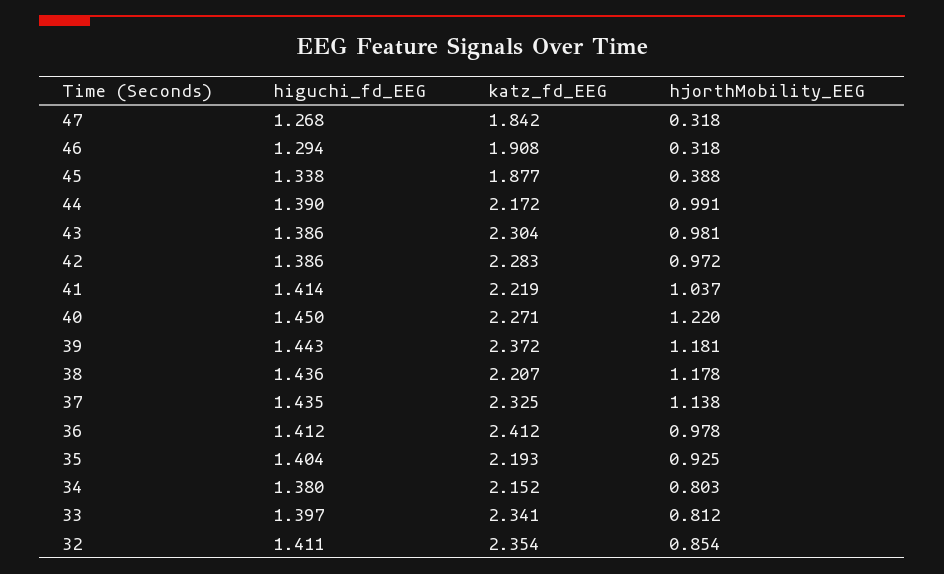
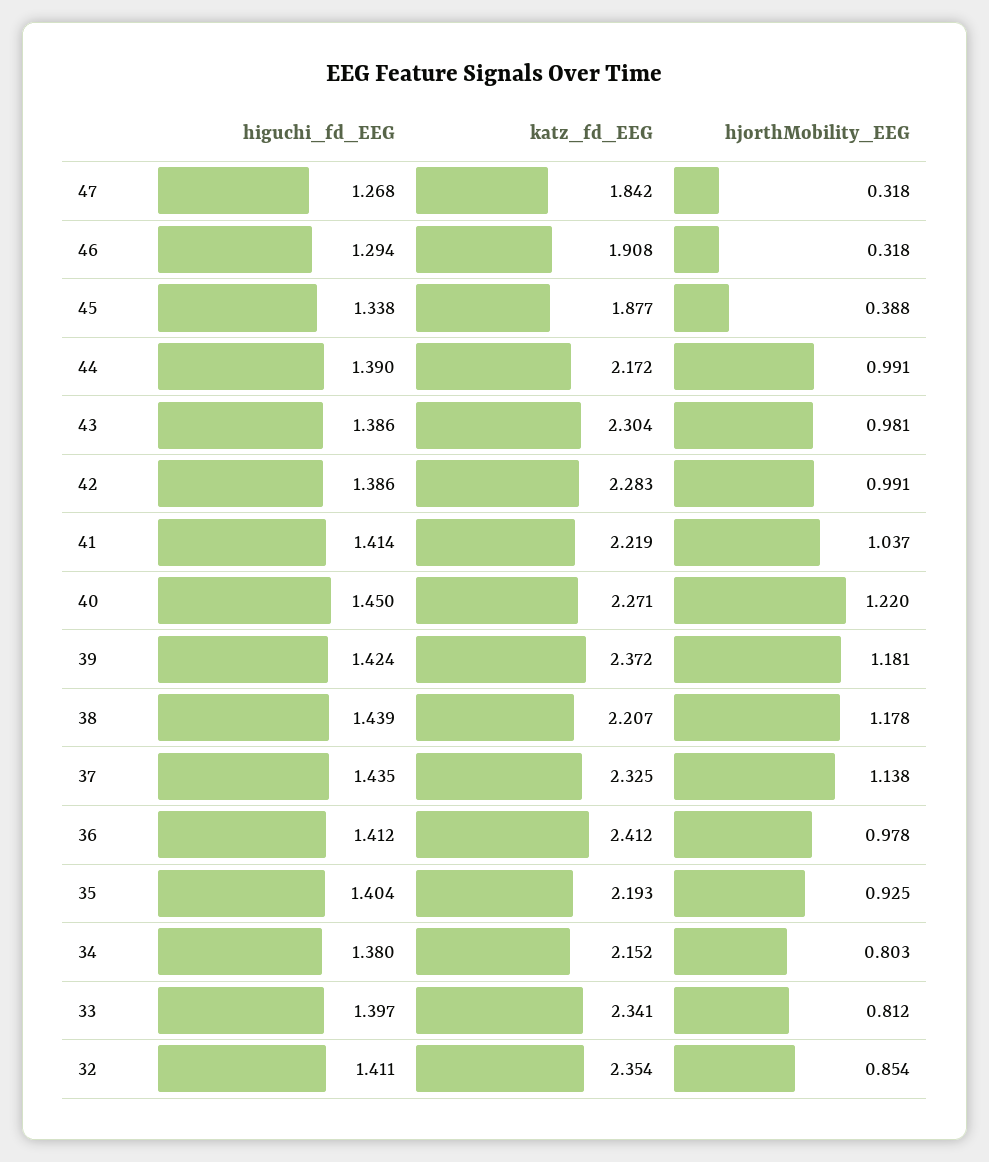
  {
    "higuchi_fd_EEG": {
      "47": 1.268,
      "46": 1.294,
      "45": 1.338,
      "44": 1.39,
      "43": 1.386,
      "42": 1.386,
      "41": 1.414,
      "40": 1.45,
-     "39": 1.443,
+     "39": 1.424,
-     "38": 1.436,
+     "38": 1.439,
      "37": 1.435,
      "36": 1.412,
      "35": 1.404,
      "34": 1.38,
      "33": 1.397,
      "32": 1.411
    },
    "katz_fd_EEG": {
      "47": 1.842,
      "46": 1.908,
      "45": 1.877,
      "44": 2.172,
      "43": 2.304,
      "42": 2.283,
      "41": 2.219,
      "40": 2.271,
      "39": 2.372,
      "38": 2.207,
      "37": 2.325,
      "36": 2.412,
      "35": 2.193,
      "34": 2.152,
      "33": 2.341,
      "32": 2.354
    },
    "hjorthMobility_EEG": {
      "47": 0.318,
      "46": 0.318,
      "45": 0.388,
      "44": 0.991,
      "43": 0.981,
-     "42": 0.972,
+     "42": 0.991,
      "41": 1.037,
      "40": 1.22,
      "39": 1.181,
      "38": 1.178,
      "37": 1.138,
      "36": 0.978,
      "35": 0.925,
      "34": 0.803,
      "33": 0.812,
      "32": 0.854
    }
  }

